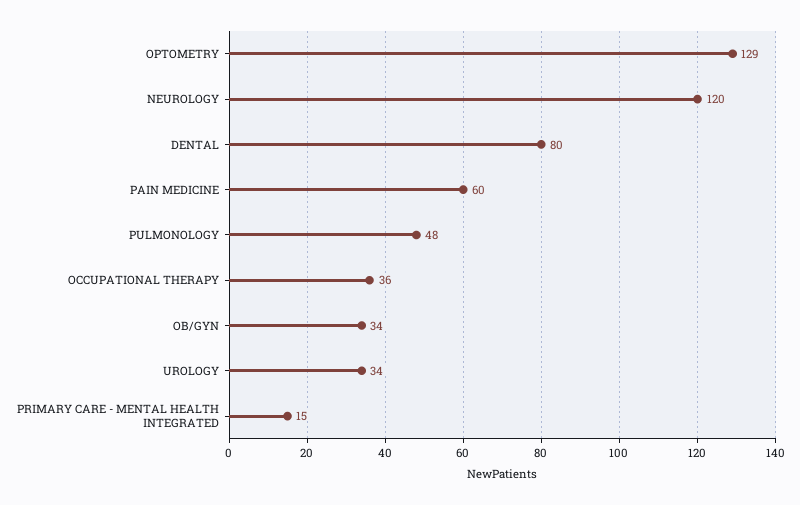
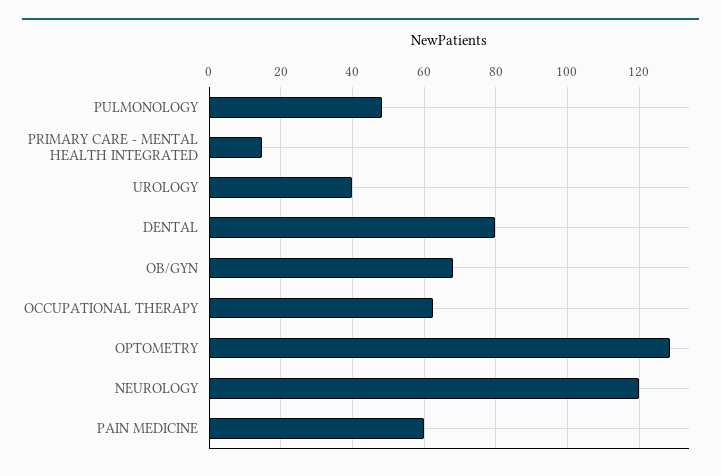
  {
    "OPTOMETRY": 129,
    "NEUROLOGY": 120,
    "DENTAL": 80,
    "PAIN MEDICINE": 60,
    "PULMONOLOGY": 48,
-   "OCCUPATIONAL THERAPY": 36,
+   "OCCUPATIONAL THERAPY": 62,
-   "OB/GYN": 34,
+   "OB/GYN": 68,
-   "UROLOGY": 34,
+   "UROLOGY": 40,
    "PRIMARY CARE - MENTAL HEALTH INTEGRATED": 15
  }

